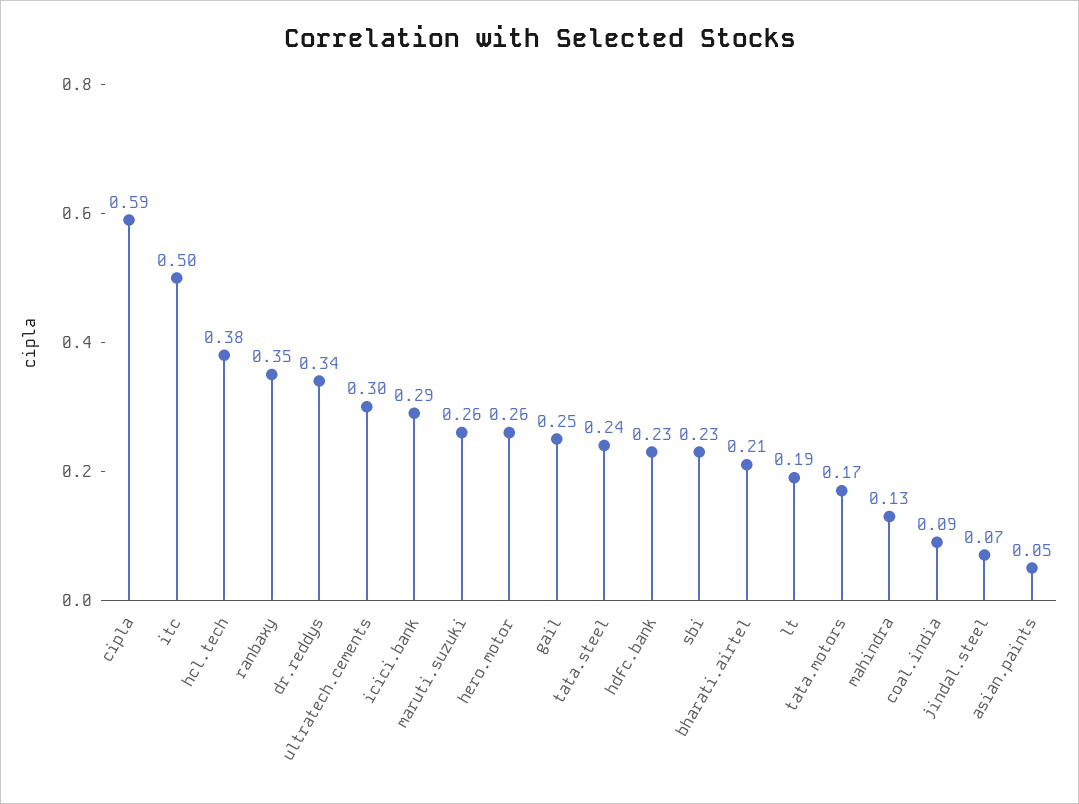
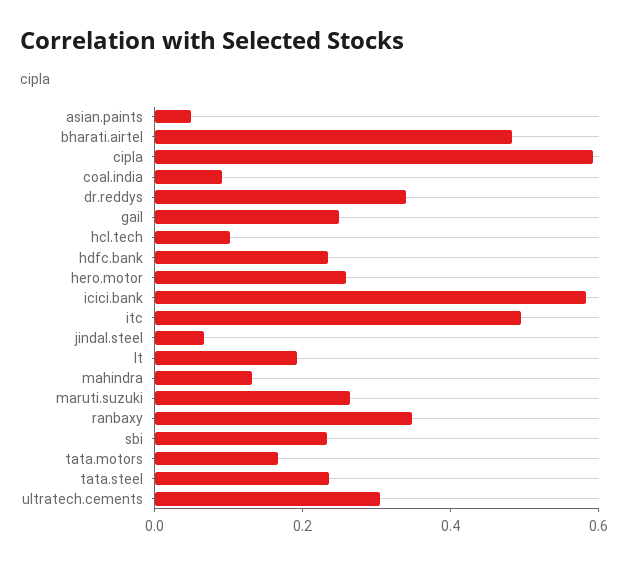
  {
    "cipla": 0.59,
    "itc": 0.5,
-   "hcl.tech": 0.38,
+   "hcl.tech": 0.1,
    "ranbaxy": 0.35,
    "dr.reddys": 0.34,
    "ultratech.cements": 0.3,
-   "icici.bank": 0.29,
+   "icici.bank": 0.6,
    "maruti.suzuki": 0.26,
    "hero.motor": 0.26,
    "gail": 0.25,
    "tata.steel": 0.24,
    "hdfc.bank": 0.23,
    "sbi": 0.23,
-   "bharati.airtel": 0.21,
+   "bharati.airtel": 0.5,
    "lt": 0.19,
    "tata.motors": 0.17,
    "mahindra": 0.13,
    "coal.india": 0.09,
    "jindal.steel": 0.07,
    "asian.paints": 0.05
  }

